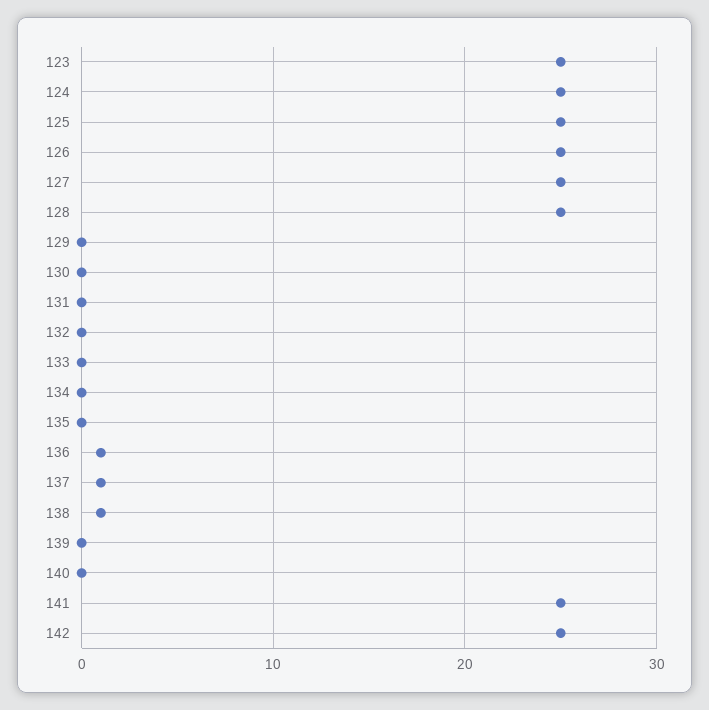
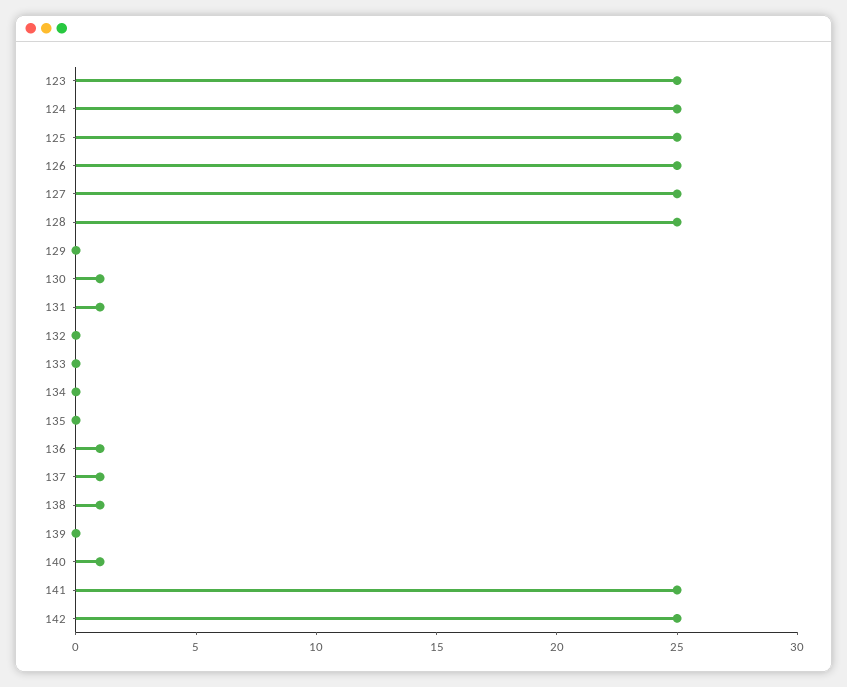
  {
    "123": 25,
    "124": 25,
    "125": 25,
    "126": 25,
    "127": 25,
    "128": 25,
    "129": 0,
-   "130": 0,
+   "130": 1,
-   "131": 0,
+   "131": 1,
    "132": 0,
    "133": 0,
    "134": 0,
    "135": 0,
    "136": 1,
    "137": 1,
    "138": 1,
    "139": 0,
-   "140": 0,
+   "140": 1,
    "141": 25,
    "142": 25
  }

